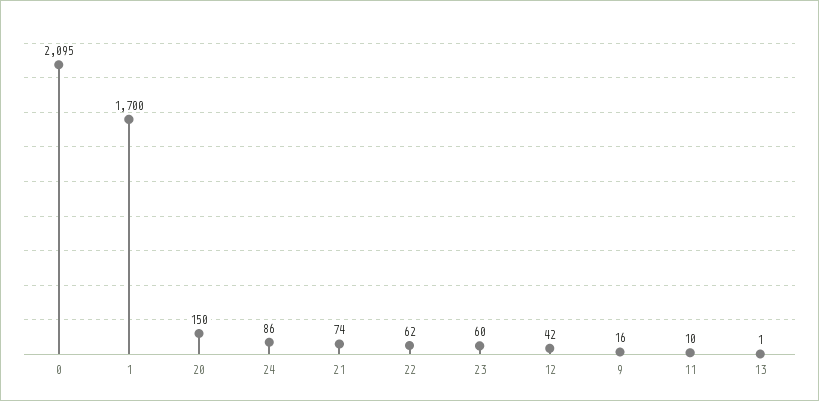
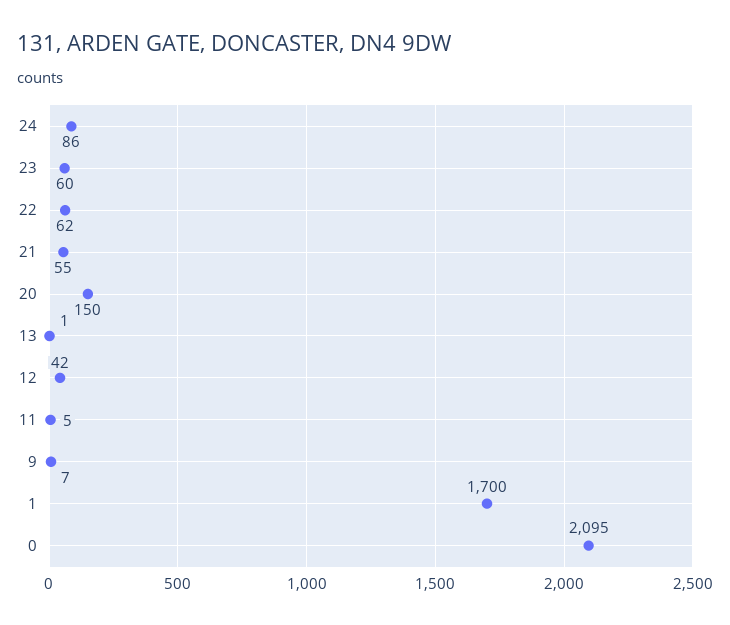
  {
    "0": 2095,
    "1": 1700,
    "20": 150,
    "24": 86,
-   "21": 74,
+   "21": 55,
    "22": 62,
    "23": 60,
    "12": 42,
-   "9": 16,
+   "9": 7,
-   "11": 10,
+   "11": 5,
    "13": 1
  }

